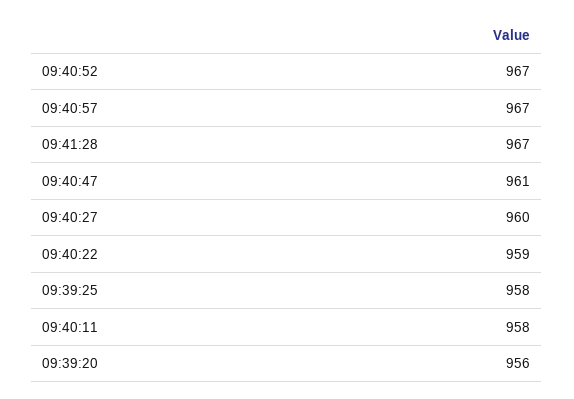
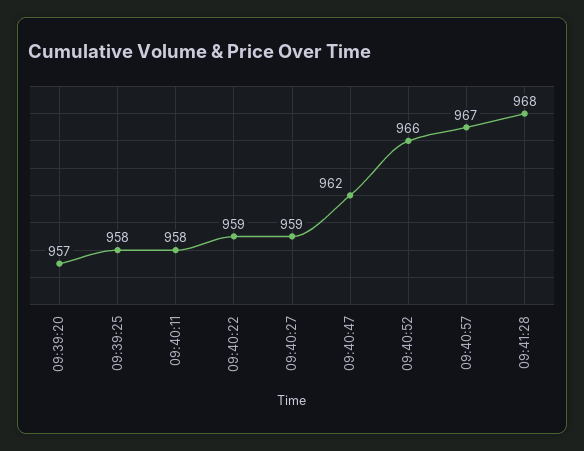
  {
-   "09:40:52": 967,
+   "09:40:52": 966,
    "09:40:57": 967,
-   "09:41:28": 967,
+   "09:41:28": 968,
-   "09:40:47": 961,
+   "09:40:47": 962,
-   "09:40:27": 960,
+   "09:40:27": 959,
    "09:40:22": 959,
    "09:39:25": 958,
    "09:40:11": 958,
-   "09:39:20": 956
+   "09:39:20": 957
  }

